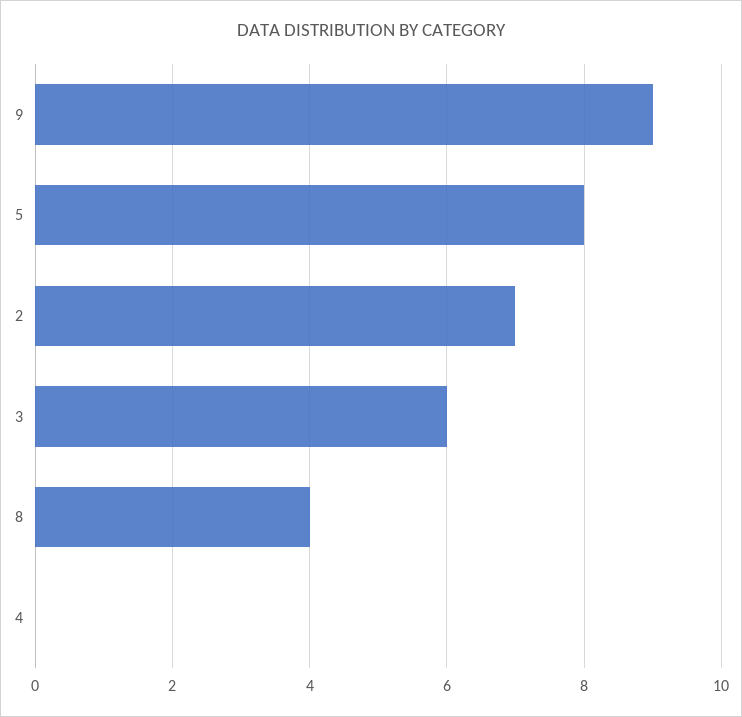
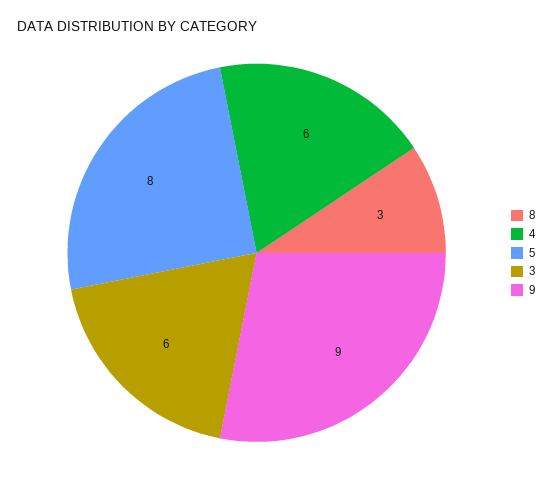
  {
    "9": 9,
    "5": 8,
-   "2": 7,
    "3": 6,
-   "8": 4,
+   "8": 3,
-   "4": 0
+   "4": 6
  }

